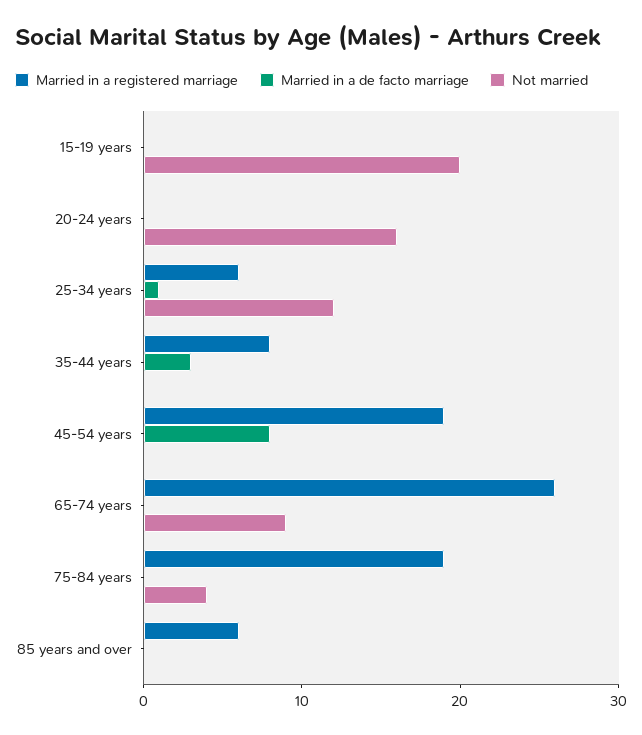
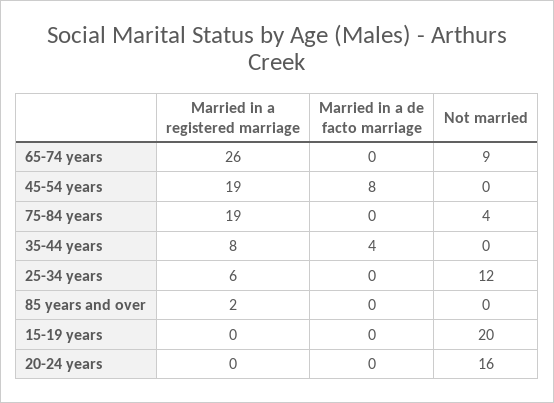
  {
    "Married in a registered marriage": {
      "15-19 years": 0,
      "20-24 years": 0,
      "25-34 years": 6,
      "35-44 years": 8,
      "45-54 years": 19,
      "65-74 years": 26,
      "75-84 years": 19,
-     "85 years and over": 6
+     "85 years and over": 2
    },
    "Married in a de facto marriage": {
      "15-19 years": 0,
      "20-24 years": 0,
-     "25-34 years": 1,
+     "25-34 years": 0,
-     "35-44 years": 3,
+     "35-44 years": 4,
      "45-54 years": 8,
      "65-74 years": 0,
      "75-84 years": 0,
      "85 years and over": 0
    },
    "Not married": {
      "15-19 years": 20,
      "20-24 years": 16,
      "25-34 years": 12,
      "35-44 years": 0,
      "45-54 years": 0,
      "65-74 years": 9,
      "75-84 years": 4,
      "85 years and over": 0
    }
  }

